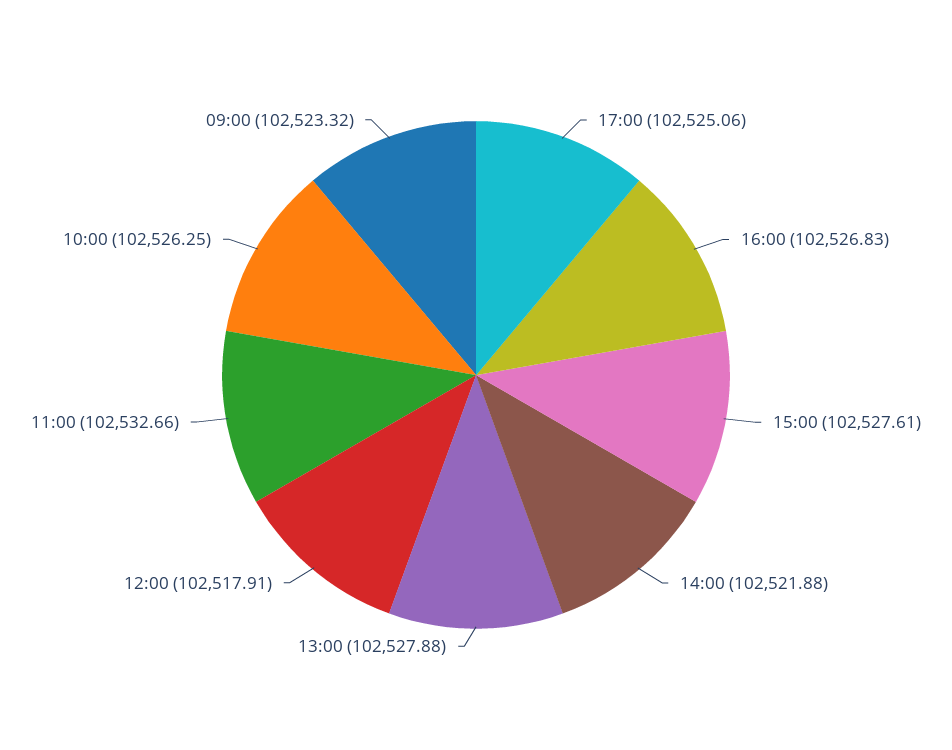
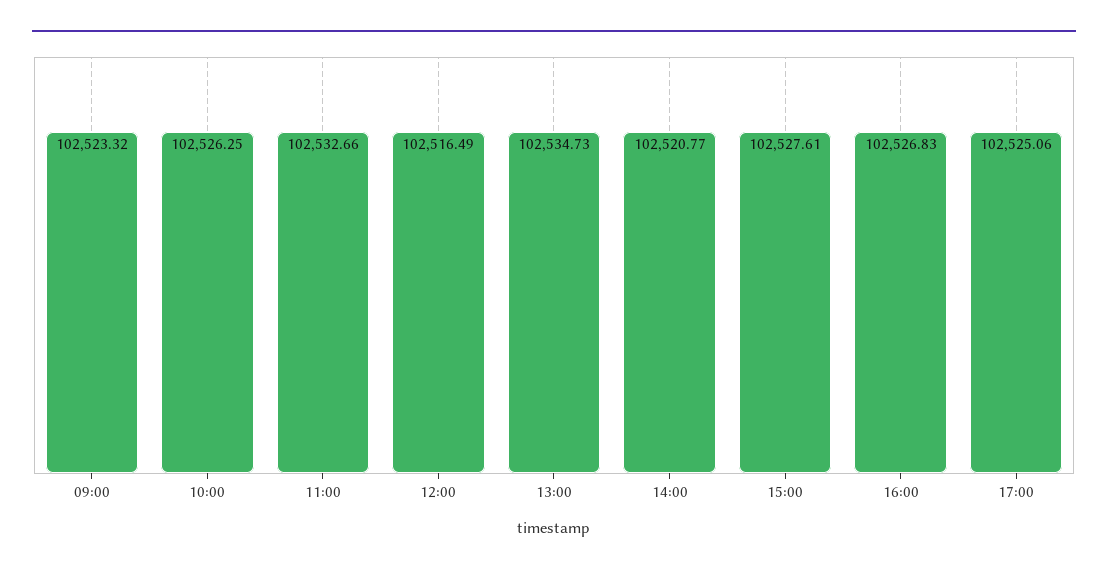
  {
    "17:00": 102525.06,
    "16:00": 102526.83,
    "15:00": 102527.61,
-   "14:00": 102521.88,
+   "14:00": 102520.77,
-   "13:00": 102527.88,
+   "13:00": 102534.73,
-   "12:00": 102517.91,
+   "12:00": 102516.49,
    "11:00": 102532.66,
    "10:00": 102526.25,
    "09:00": 102523.32
  }

